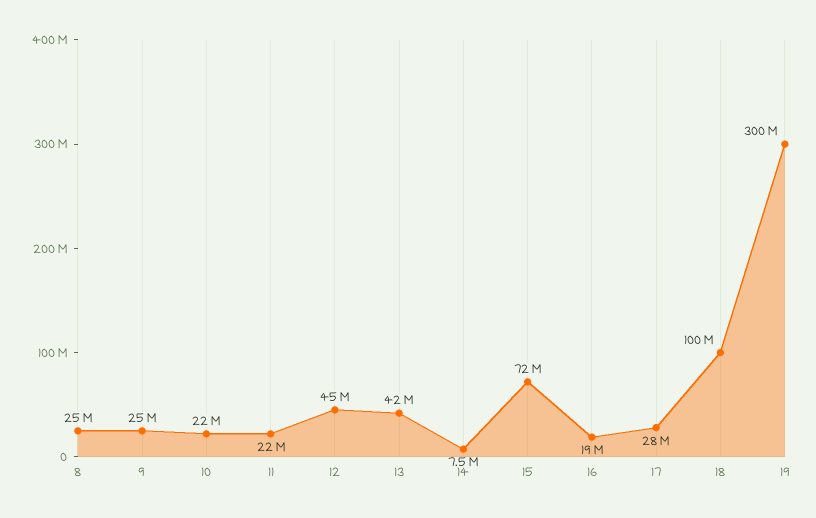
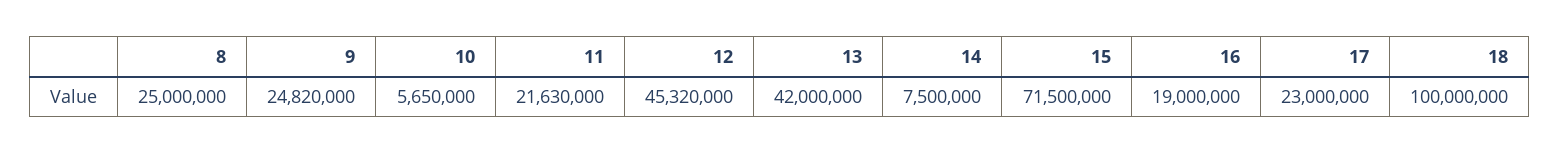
  {
    "8": 25000000,
    "9": 24820000,
-   "10": 22000000,
+   "10": 5650000,
    "11": 21630000,
    "12": 45320000,
    "13": 42000000,
    "14": 7500000,
    "15": 71500000,
    "16": 19000000,
-   "17": 28000000,
+   "17": 23000000,
-   "18": 100000000,
+   "18": 100000000
-   "19": 300000000
  }

